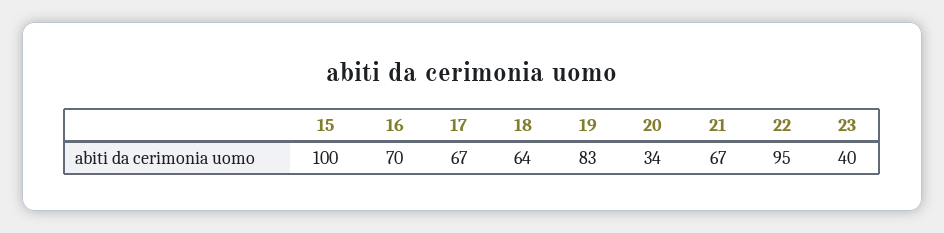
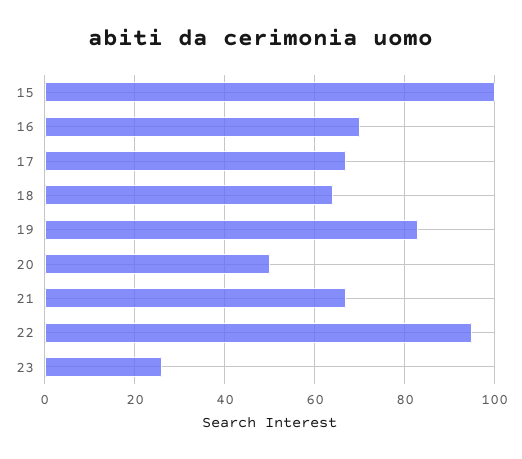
  {
    "15": 100,
    "16": 70,
    "17": 67,
    "18": 64,
    "19": 83,
-   "20": 34,
+   "20": 50,
    "21": 67,
    "22": 95,
-   "23": 40
+   "23": 25
  }

